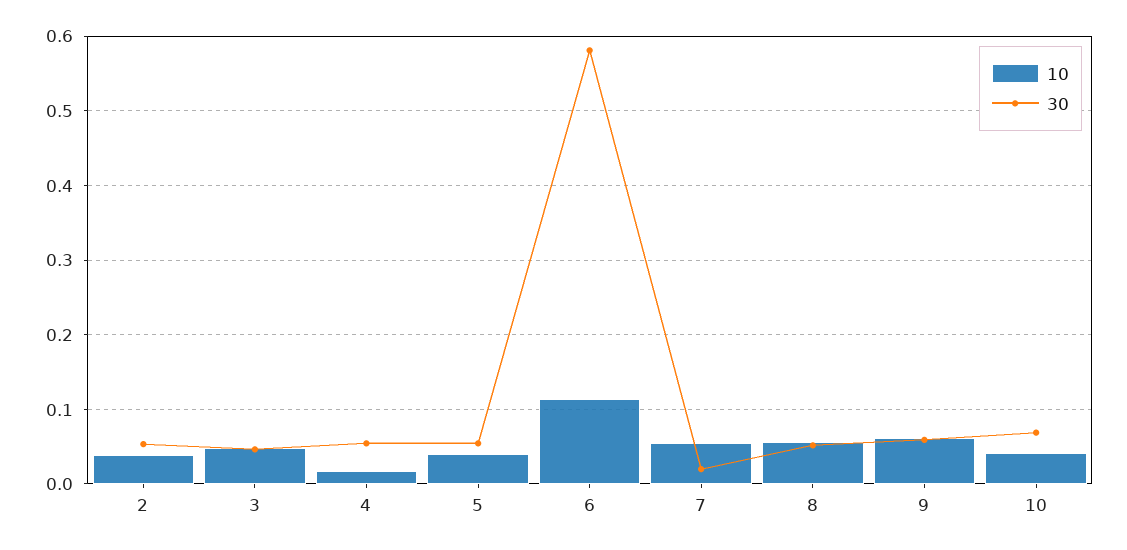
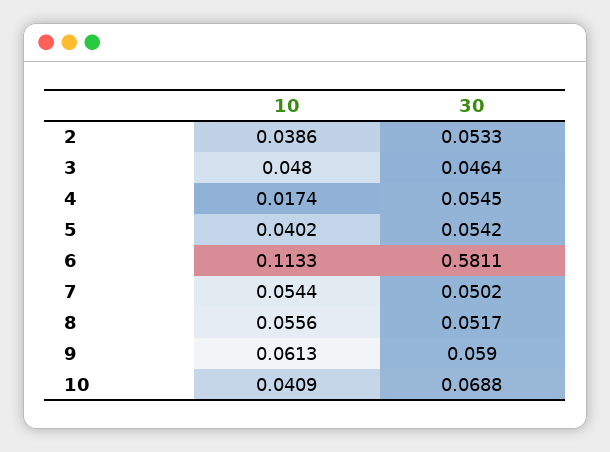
  {
    "10": {
      "2": 0.0386,
      "3": 0.048,
      "4": 0.0174,
      "5": 0.0402,
      "6": 0.1133,
      "7": 0.0544,
      "8": 0.0556,
      "9": 0.0613,
      "10": 0.0409
    },
    "30": {
      "2": 0.0533,
      "3": 0.0464,
      "4": 0.0545,
      "5": 0.0542,
      "6": 0.5811,
-     "7": 0.02,
+     "7": 0.0502,
      "8": 0.0517,
      "9": 0.059,
      "10": 0.0688
    }
  }

